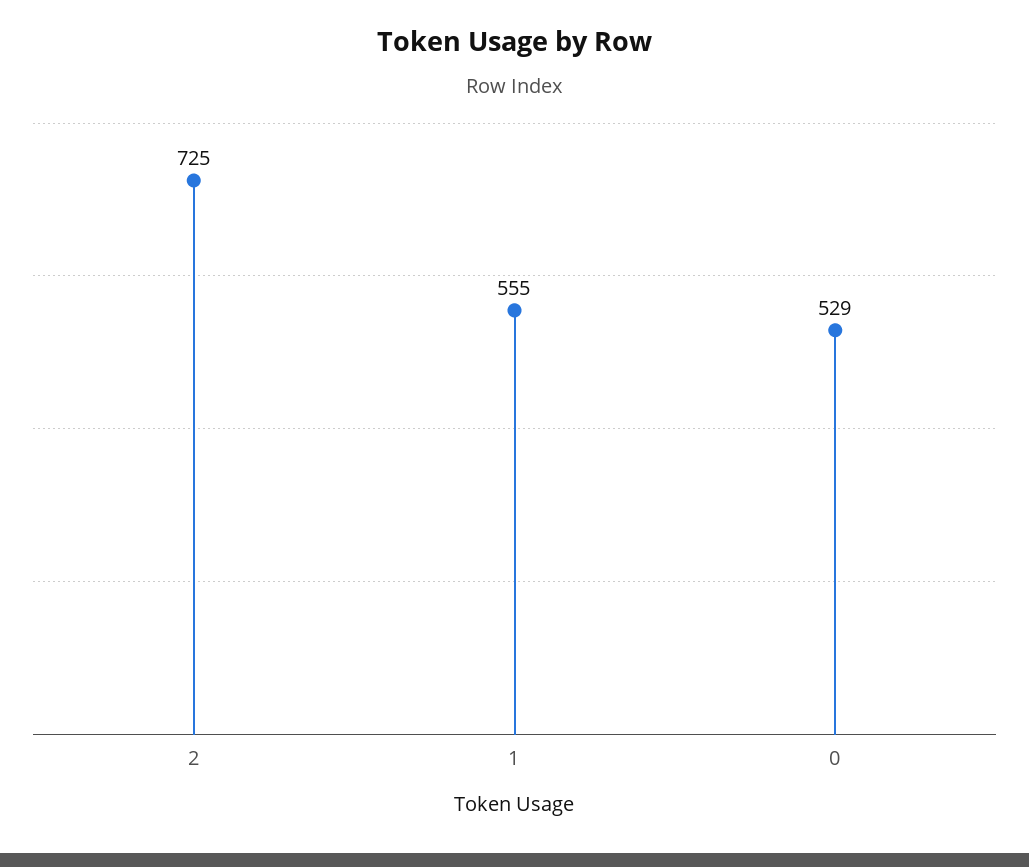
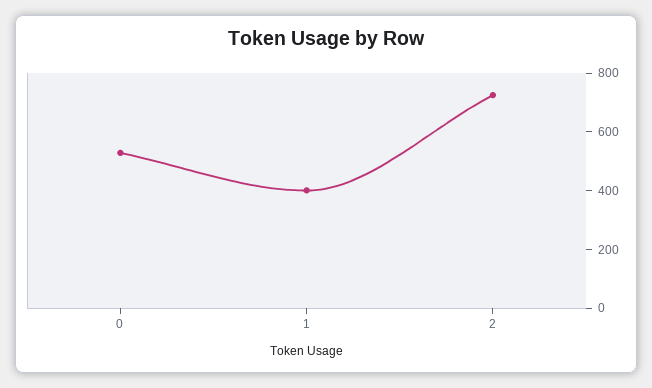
  {
    "2": 725,
-   "1": 555,
+   "1": 400,
    "0": 529
  }

